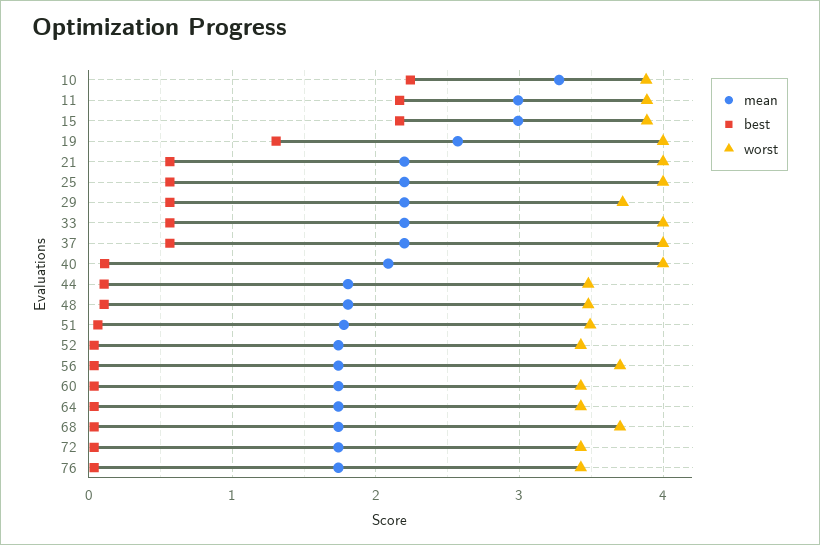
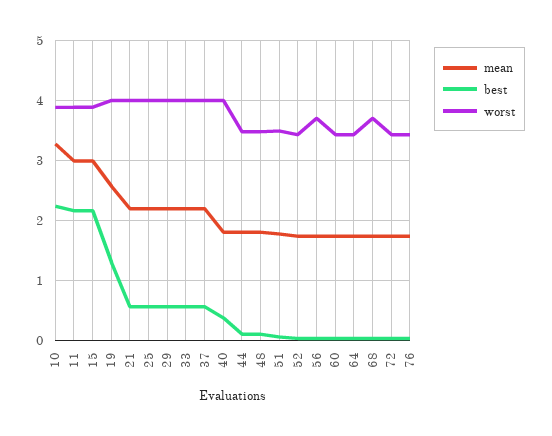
  {
    "mean": {
      "10": 3.3,
      "11": 3,
      "15": 3,
      "19": 2.6,
      "21": 2.2,
      "25": 2.2,
      "29": 2.2,
      "33": 2.2,
      "37": 2.2,
-     "40": 2.1,
+     "40": 1.8,
      "44": 1.8,
      "48": 1.8,
      "51": 1.8,
      "52": 1.7,
      "56": 1.7,
      "60": 1.7,
      "64": 1.7,
      "68": 1.7,
      "72": 1.7,
      "76": 1.7
    },
    "best": {
      "10": 2.2,
      "11": 2.2,
      "15": 2.2,
      "19": 1.3,
      "21": 0.6,
      "25": 0.6,
      "29": 0.6,
      "33": 0.6,
      "37": 0.6,
-     "40": 0.1,
+     "40": 0.4,
      "44": 0.1,
      "48": 0.1,
      "51": 0.1,
      "52": 0,
      "56": 0,
      "60": 0,
      "64": 0,
      "68": 0,
      "72": 0,
      "76": 0
    },
    "worst": {
      "10": 3.9,
      "11": 3.9,
      "15": 3.9,
      "19": 4,
      "21": 4,
      "25": 4,
-     "29": 3.7,
+     "29": 4,
      "33": 4,
      "37": 4,
      "40": 4,
      "44": 3.5,
      "48": 3.5,
      "51": 3.5,
      "52": 3.4,
      "56": 3.7,
      "60": 3.4,
      "64": 3.4,
      "68": 3.7,
      "72": 3.4,
      "76": 3.4
    }
  }

